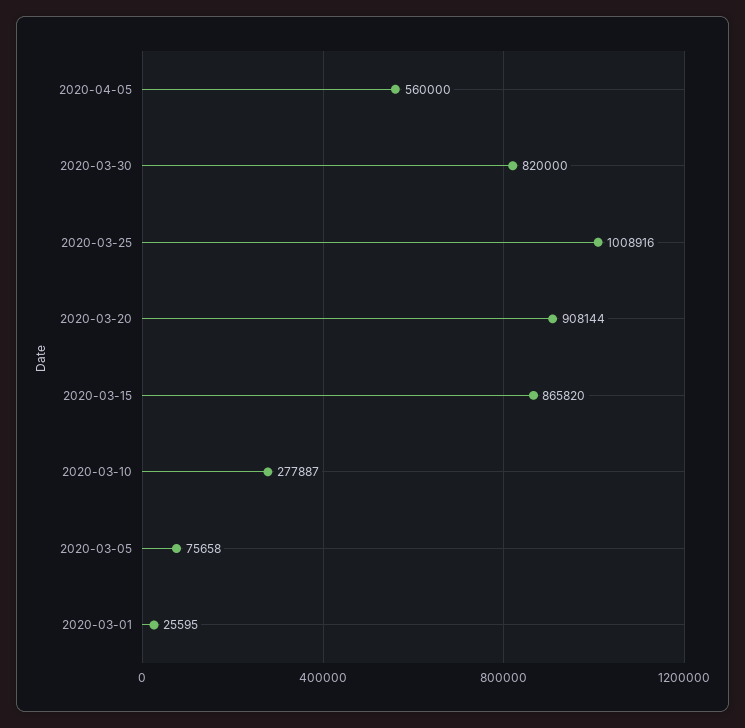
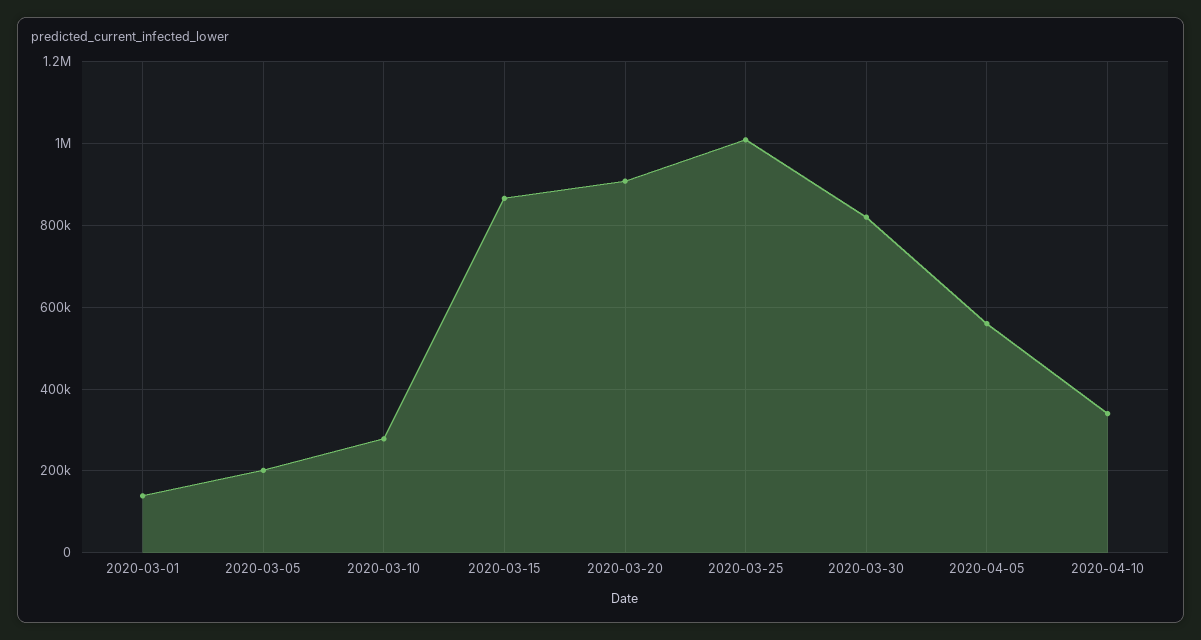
  {
    "2020-04-05": 560000,
    "2020-03-30": 820000,
    "2020-03-25": 1008916,
    "2020-03-20": 908144,
    "2020-03-15": 865820,
    "2020-03-10": 277887,
-   "2020-03-05": 75658,
+   "2020-03-05": 200000,
-   "2020-03-01": 25595
+   "2020-03-01": 140000,
+   "2020-04-10": 340000
  }

